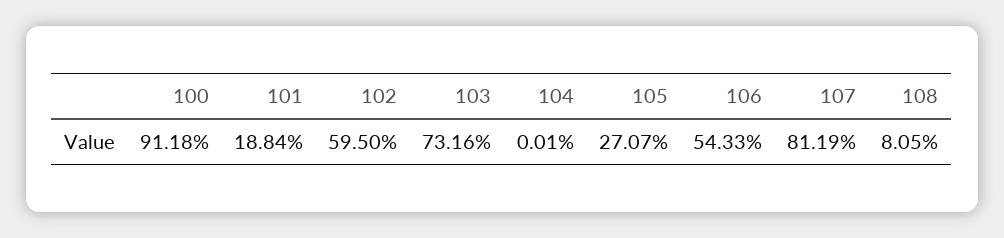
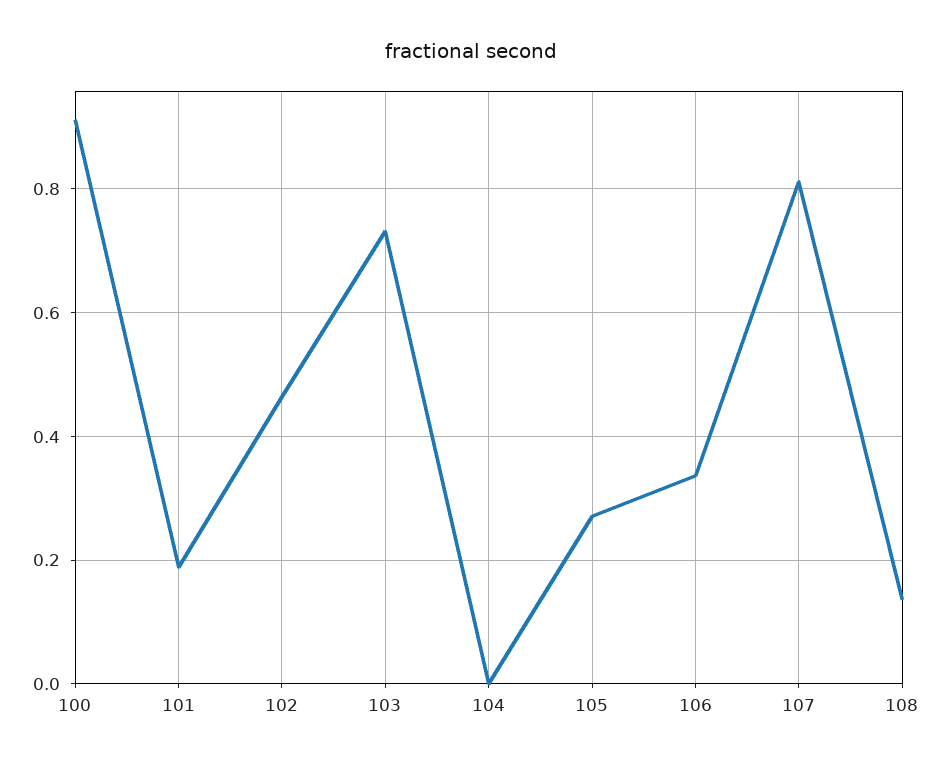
  {
    "100": 0.9118,
    "101": 0.1884,
-   "102": 0.595,
+   "102": 0.46,
    "103": 0.7316,
    "104": 0.0001,
    "105": 0.2707,
-   "106": 0.5433,
+   "106": 0.34,
    "107": 0.8119,
-   "108": 0.0805
+   "108": 0.14
  }

